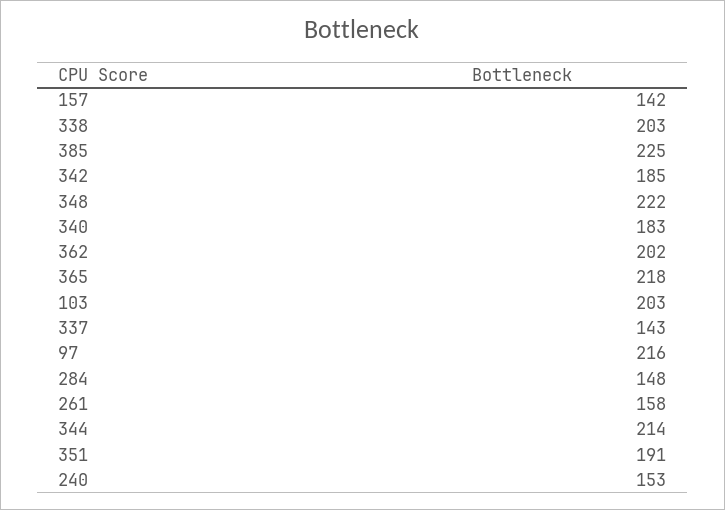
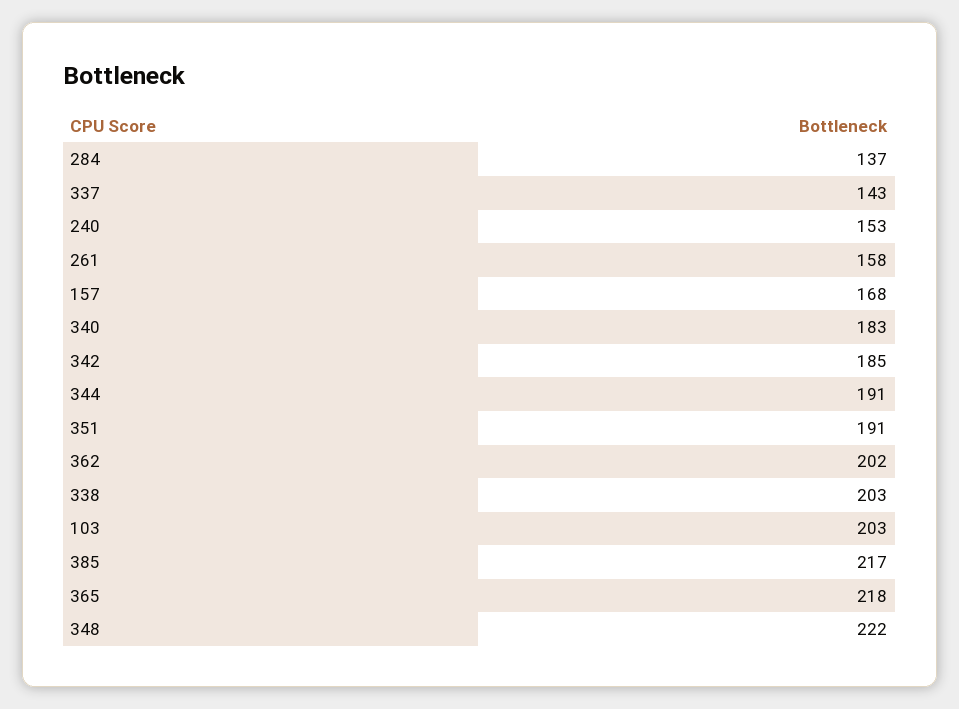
  {
-   "157": 142,
+   "157": 168,
    "338": 203,
-   "385": 225,
+   "385": 217,
    "342": 185,
    "348": 222,
    "340": 183,
    "362": 202,
    "365": 218,
    "103": 203,
    "337": 143,
-   "97": 216,
-   "284": 148,
+   "284": 137,
    "261": 158,
-   "344": 214,
+   "344": 191,
    "351": 191,
    "240": 153
  }

